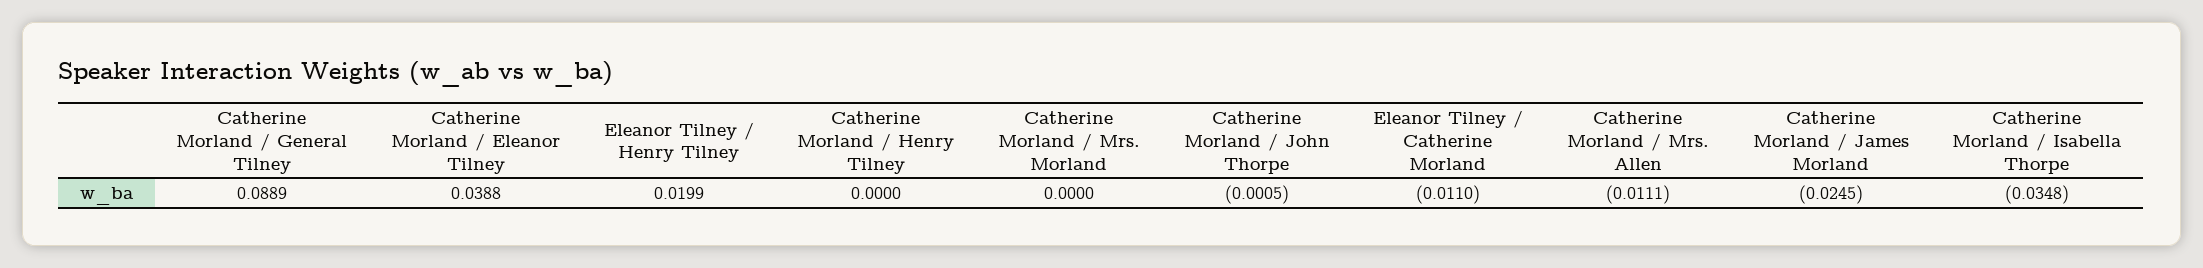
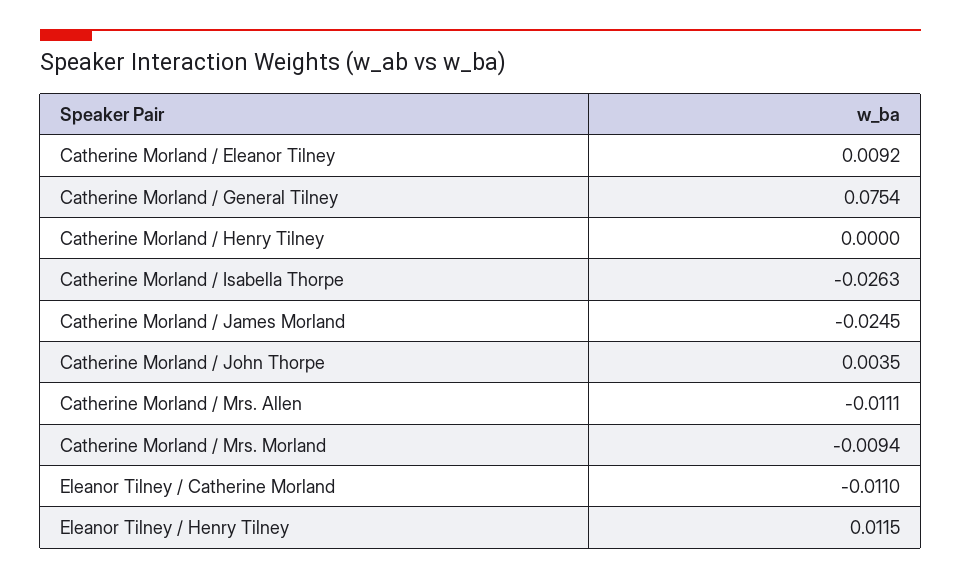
  {
-   "Catherine Morland / General Tilney": 0.0889,
+   "Catherine Morland / General Tilney": 0.0754,
-   "Catherine Morland / Eleanor Tilney": 0.0388,
+   "Catherine Morland / Eleanor Tilney": 0.0092,
-   "Eleanor Tilney / Henry Tilney": 0.0199,
+   "Eleanor Tilney / Henry Tilney": 0.0115,
    "Catherine Morland / Henry Tilney": 0,
-   "Catherine Morland / Mrs. Morland": 0,
+   "Catherine Morland / Mrs. Morland": -0.0094,
-   "Catherine Morland / John Thorpe": -0.0005,
+   "Catherine Morland / John Thorpe": 0.0035,
    "Eleanor Tilney / Catherine Morland": -0.011,
    "Catherine Morland / Mrs. Allen": -0.0111,
    "Catherine Morland / James Morland": -0.0245,
-   "Catherine Morland / Isabella Thorpe": -0.0348
+   "Catherine Morland / Isabella Thorpe": -0.0263
  }

